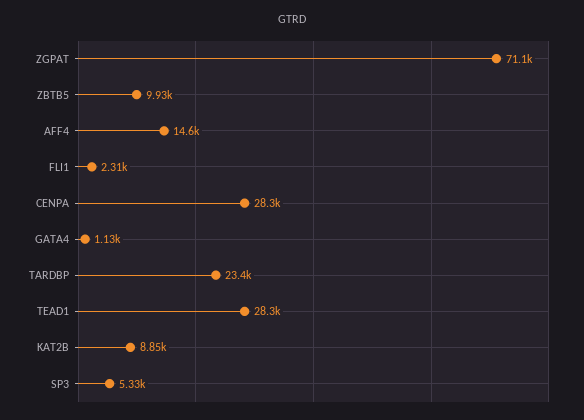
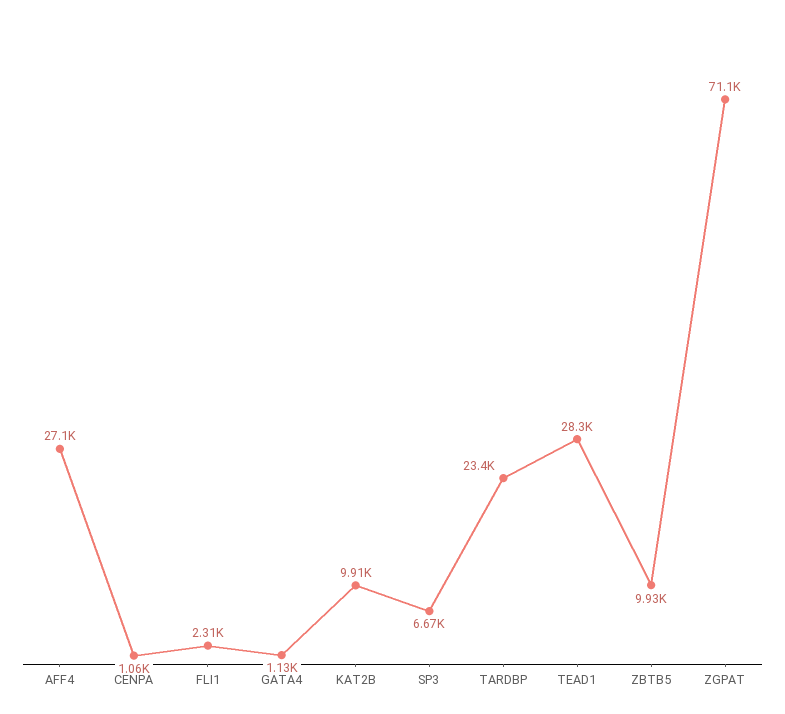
  {
    "ZGPAT": 71100,
    "ZBTB5": 9930,
-   "AFF4": 14600,
+   "AFF4": 27100,
    "FLI1": 2310,
-   "CENPA": 28300,
+   "CENPA": 1060,
    "GATA4": 1130,
    "TARDBP": 23400,
    "TEAD1": 28300,
-   "KAT2B": 8850,
+   "KAT2B": 9910,
-   "SP3": 5330
+   "SP3": 6670
  }

